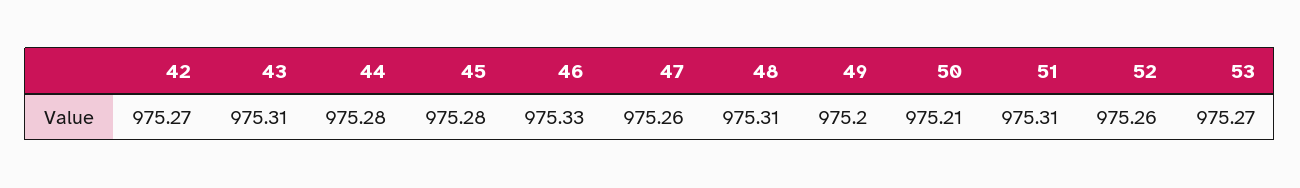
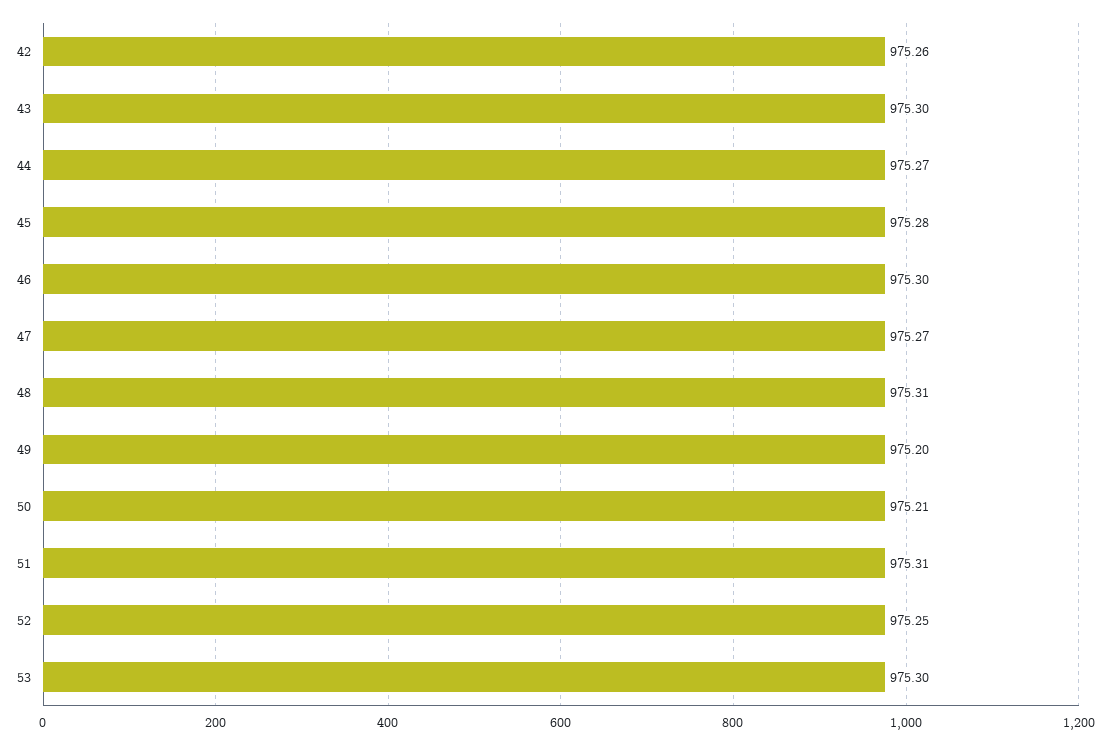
  {
-   "42": 975.27,
+   "42": 975.26,
-   "43": 975.31,
+   "43": 975.3,
-   "44": 975.28,
+   "44": 975.27,
    "45": 975.28,
-   "46": 975.33,
+   "46": 975.3,
-   "47": 975.26,
+   "47": 975.27,
    "48": 975.31,
    "49": 975.2,
    "50": 975.21,
    "51": 975.31,
-   "52": 975.26,
+   "52": 975.25,
-   "53": 975.27
+   "53": 975.3
  }

